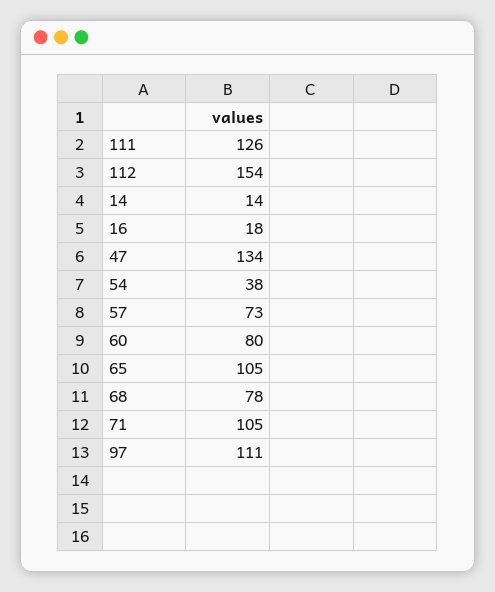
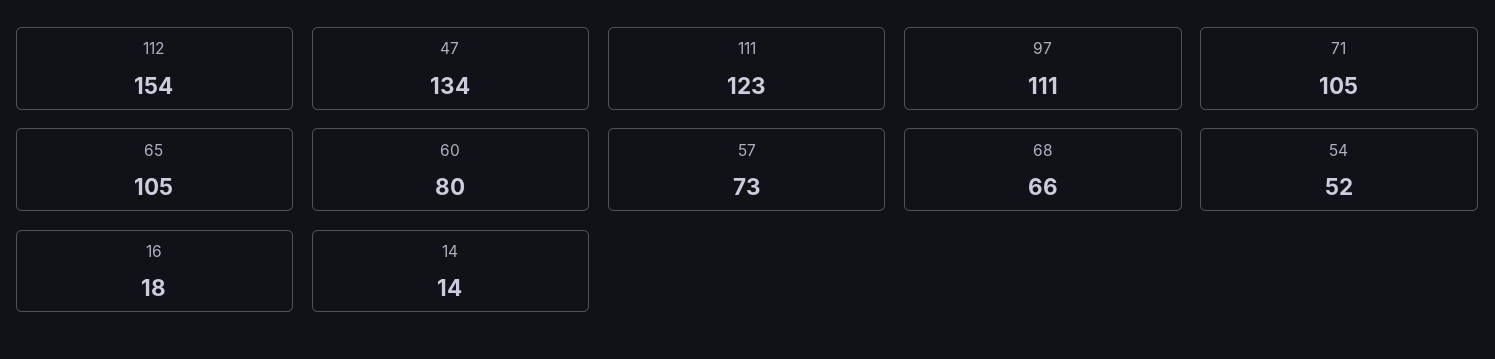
  {
-   "111": 126,
+   "111": 123,
    "112": 154,
    "14": 14,
    "16": 18,
    "47": 134,
-   "54": 38,
+   "54": 52,
    "57": 73,
    "60": 80,
    "65": 105,
-   "68": 78,
+   "68": 66,
    "71": 105,
    "97": 111
  }

